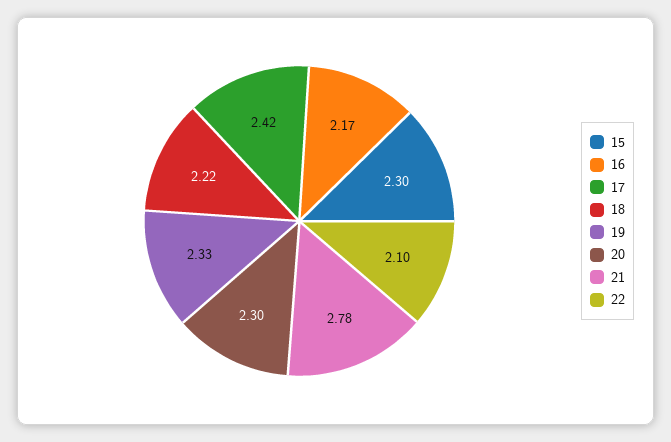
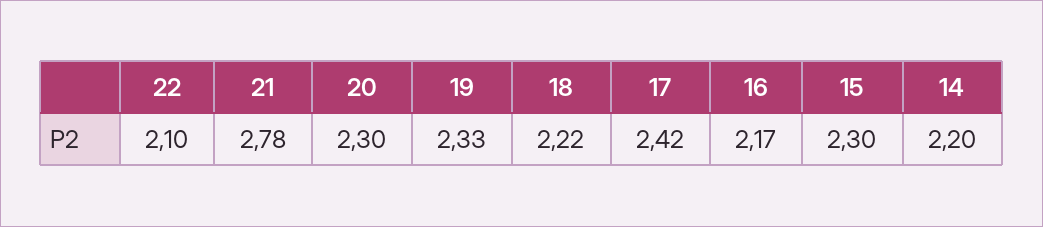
  {
    "15": 2.3,
    "16": 2.17,
    "17": 2.42,
    "18": 2.22,
    "19": 2.33,
    "20": 2.3,
    "21": 2.78,
-   "22": 2.1
+   "22": 2.1,
+   "14": 2.2
  }

